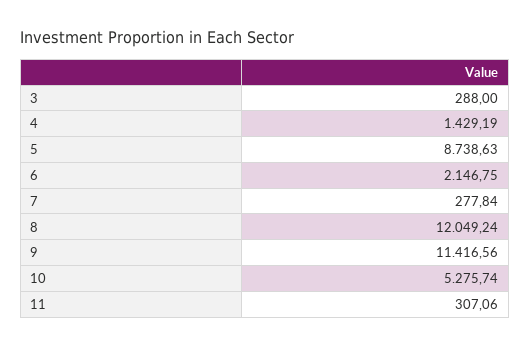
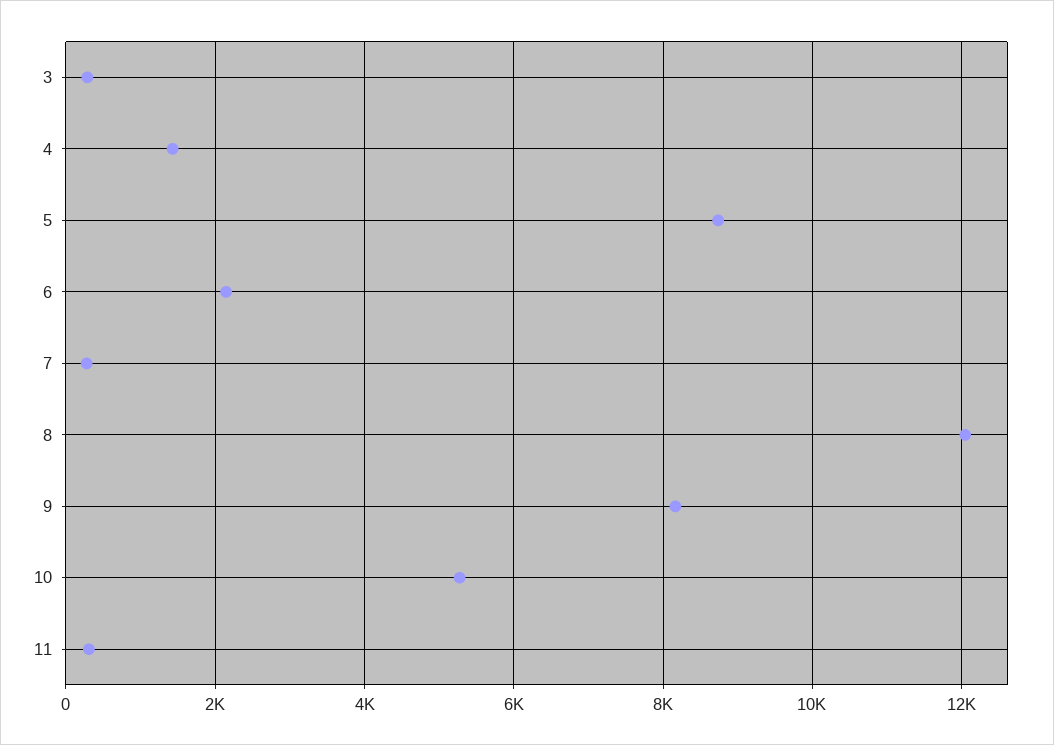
  {
    "3": 288,
    "4": 1429.19,
    "5": 8738.63,
    "6": 2146.75,
    "7": 277.84,
    "8": 12049.24,
-   "9": 11416.56,
+   "9": 8200,
    "10": 5275.74,
    "11": 307.06
  }

